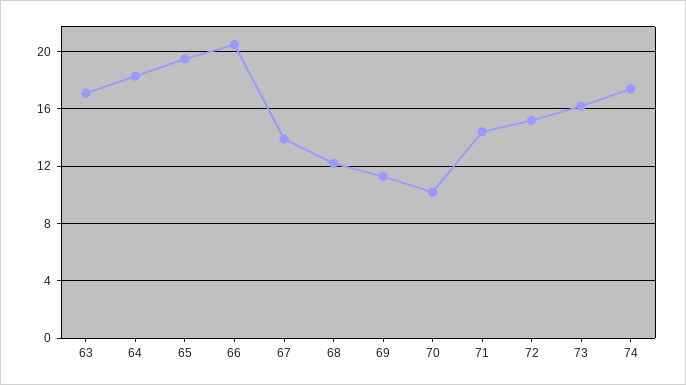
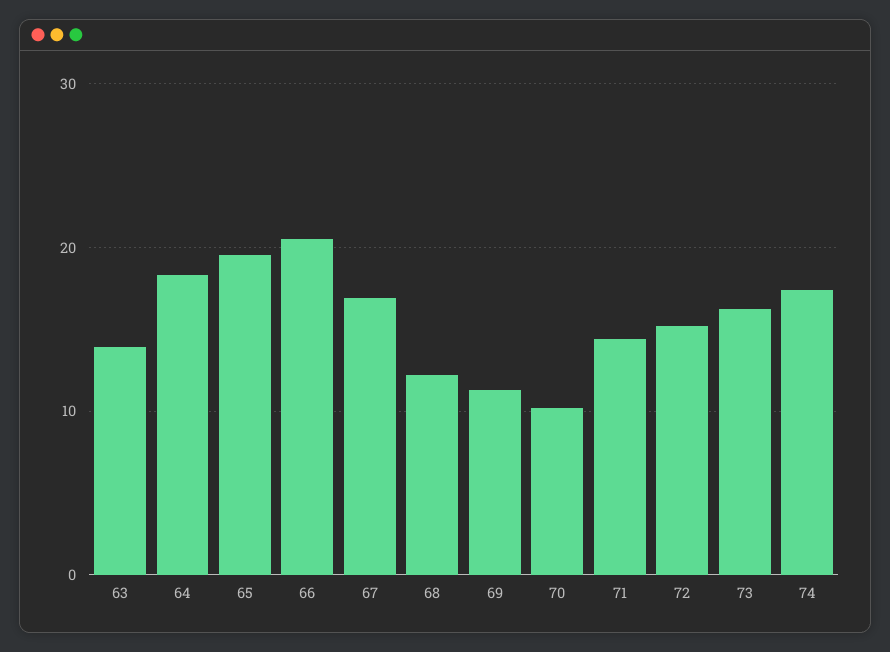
  {
-   "63": 17,
+   "63": 14,
    "64": 18.5,
    "65": 19.5,
    "66": 20.5,
-   "67": 14,
+   "67": 17,
    "68": 12,
    "69": 11.5,
    "70": 10,
    "71": 14.5,
    "72": 15,
    "73": 16,
    "74": 17.5
  }

